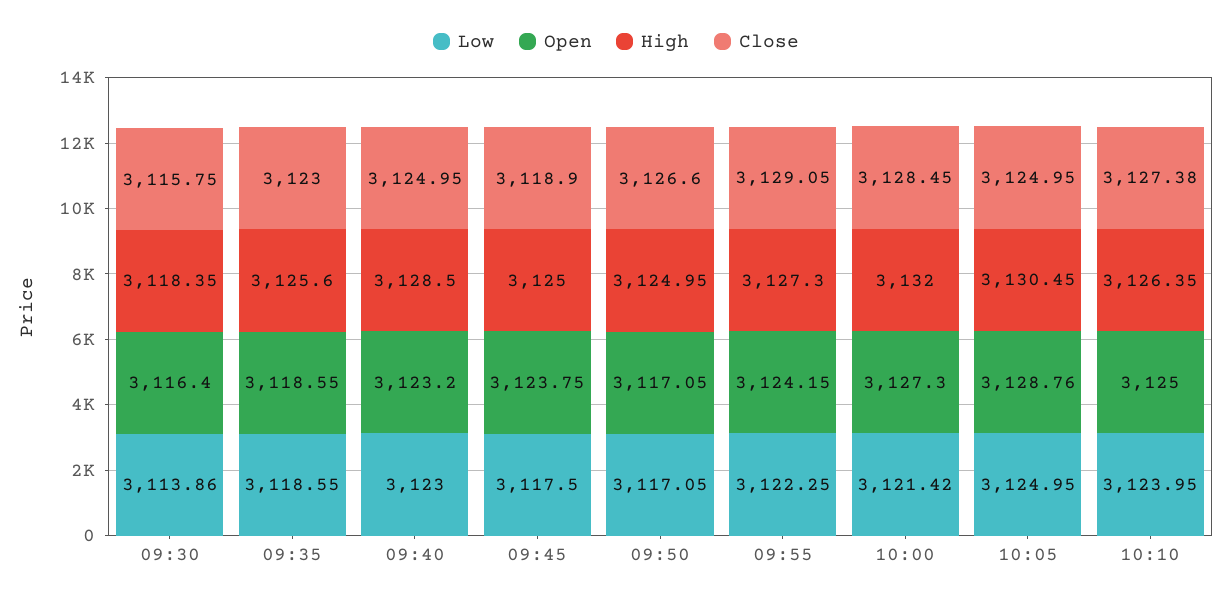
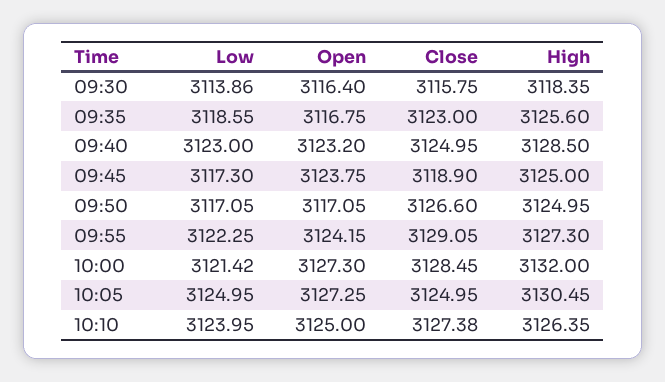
  {
    "Low": {
      "09:30": 3113.86,
      "09:35": 3118.55,
      "09:40": 3123,
-     "09:45": 3117.5,
+     "09:45": 3117.3,
      "09:50": 3117.05,
      "09:55": 3122.25,
      "10:00": 3121.42,
      "10:05": 3124.95,
      "10:10": 3123.95
    },
    "Open": {
      "09:30": 3116.4,
-     "09:35": 3118.55,
+     "09:35": 3116.75,
      "09:40": 3123.2,
      "09:45": 3123.75,
      "09:50": 3117.05,
      "09:55": 3124.15,
      "10:00": 3127.3,
-     "10:05": 3128.76,
+     "10:05": 3127.25,
      "10:10": 3125
    },
    "High": {
      "09:30": 3118.35,
      "09:35": 3125.6,
      "09:40": 3128.5,
      "09:45": 3125,
      "09:50": 3124.95,
      "09:55": 3127.3,
      "10:00": 3132,
      "10:05": 3130.45,
      "10:10": 3126.35
    },
    "Close": {
      "09:30": 3115.75,
      "09:35": 3123,
      "09:40": 3124.95,
      "09:45": 3118.9,
      "09:50": 3126.6,
      "09:55": 3129.05,
      "10:00": 3128.45,
      "10:05": 3124.95,
      "10:10": 3127.38
    }
  }

